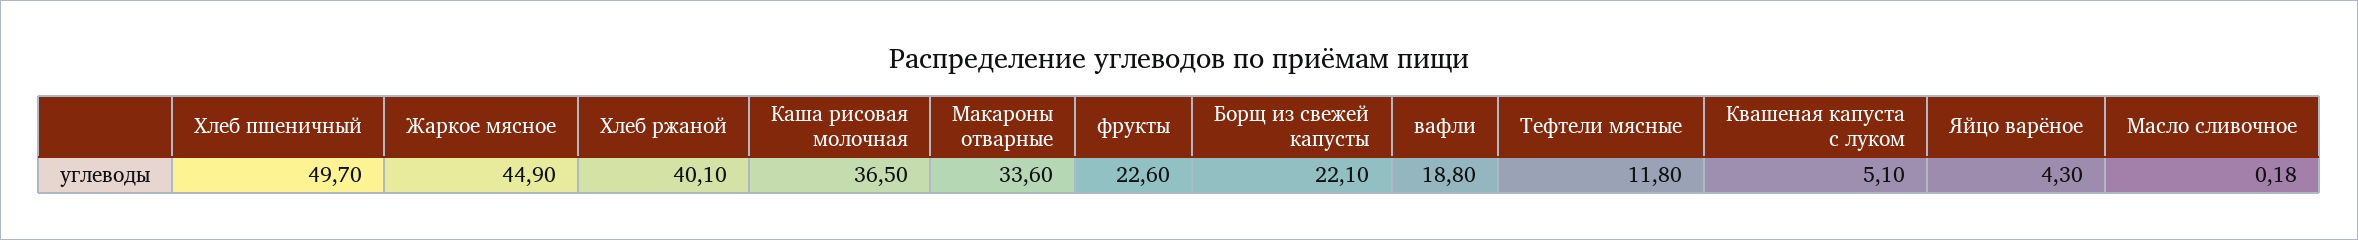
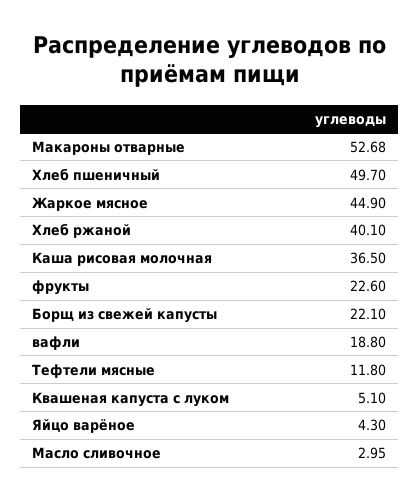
  {
    "Хлеб пшеничный": 49.7,
    "Жаркое мясное": 44.9,
    "Хлеб ржаной": 40.1,
    "Каша рисовая молочная": 36.5,
-   "Макароны отварные": 33.6,
+   "Макароны отварные": 52.68,
    "фрукты": 22.6,
    "Борщ из свежей капусты": 22.1,
    "вафли": 18.8,
    "Тефтели мясные": 11.8,
    "Квашеная капуста с луком": 5.1,
    "Яйцо варёное": 4.3,
-   "Масло сливочное": 0.18
+   "Масло сливочное": 2.95
  }

